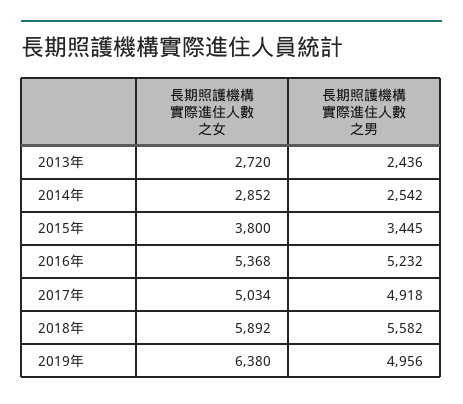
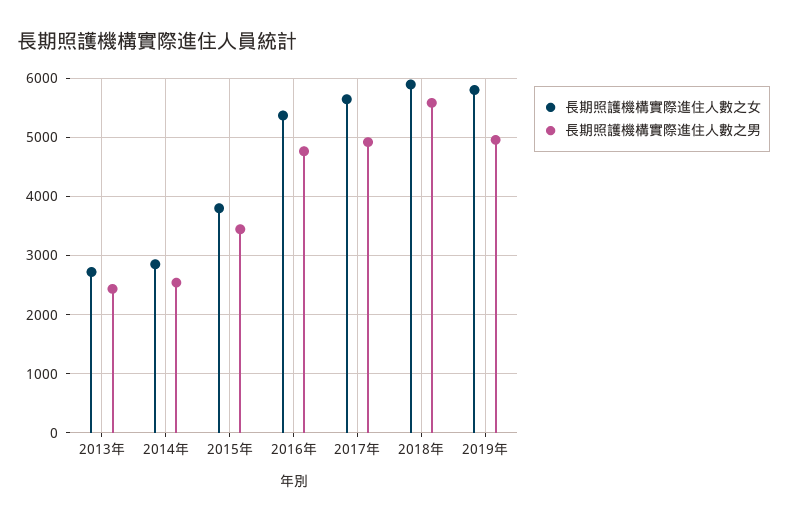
  {
    "長期照護機構實際進住人數之女": {
      "2013年": 2720,
      "2014年": 2852,
      "2015年": 3800,
      "2016年": 5368,
-     "2017年": 5034,
+     "2017年": 5600,
      "2018年": 5892,
-     "2019年": 6380
+     "2019年": 5800
    },
    "長期照護機構實際進住人數之男": {
      "2013年": 2436,
      "2014年": 2542,
      "2015年": 3445,
-     "2016年": 5232,
+     "2016年": 4800,
      "2017年": 4918,
      "2018年": 5582,
      "2019年": 4956
    }
  }

